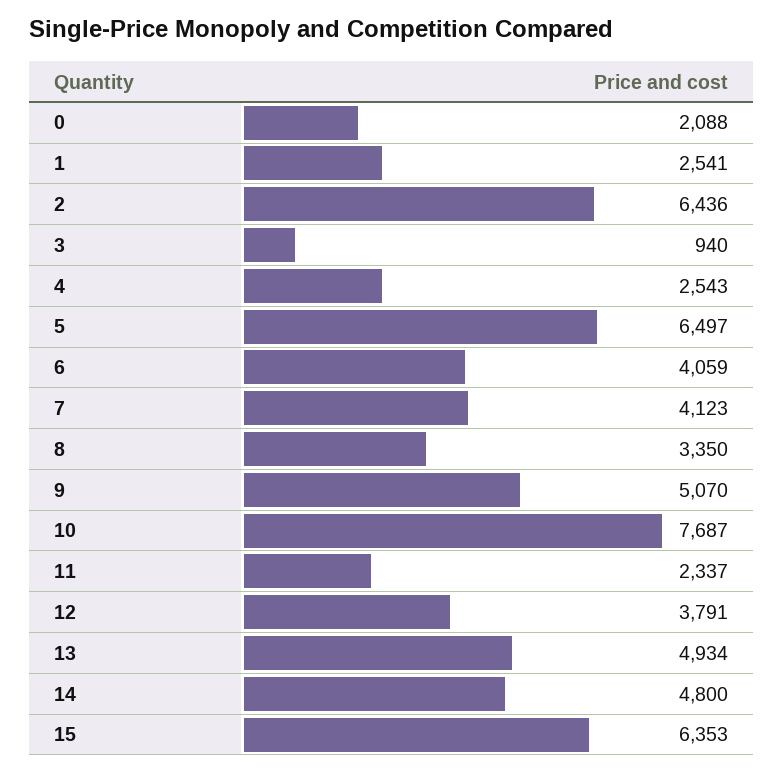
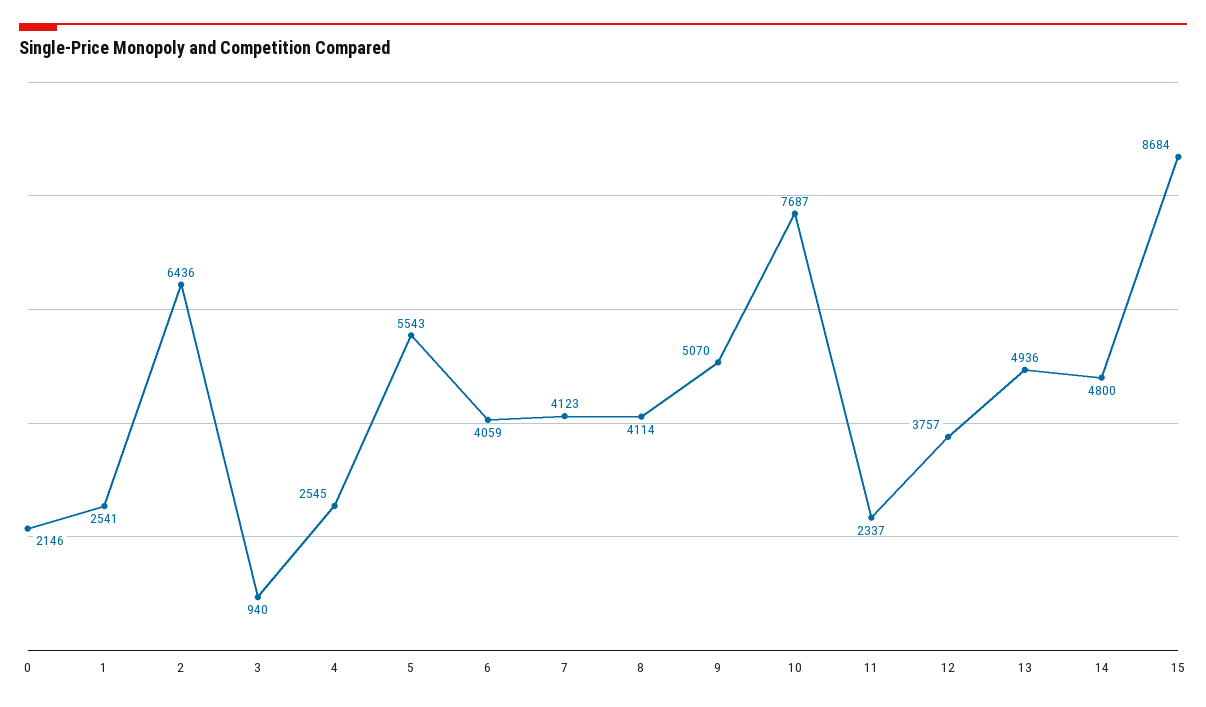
  {
-   "0": 2088,
+   "0": 2146,
    "1": 2541,
    "2": 6436,
    "3": 940,
-   "4": 2543,
+   "4": 2545,
-   "5": 6497,
+   "5": 5543,
    "6": 4059,
    "7": 4123,
-   "8": 3350,
+   "8": 4114,
    "9": 5070,
    "10": 7687,
    "11": 2337,
-   "12": 3791,
+   "12": 3757,
-   "13": 4934,
+   "13": 4936,
    "14": 4800,
-   "15": 6353
+   "15": 8684
  }

